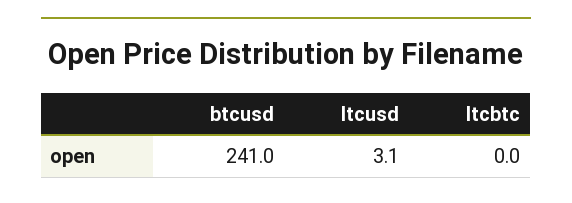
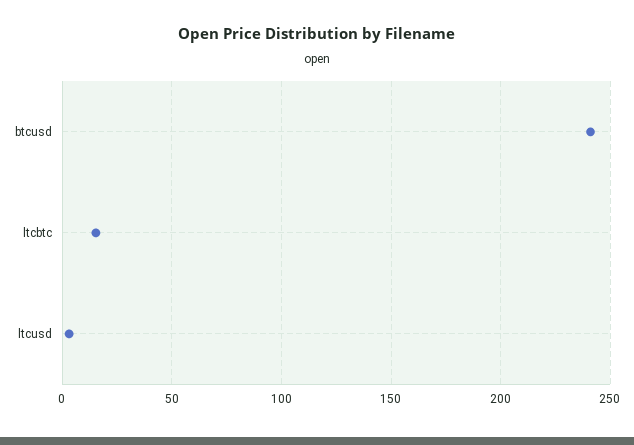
  {
    "btcusd": 241,
    "ltcusd": 3.1,
-   "ltcbtc": 0
+   "ltcbtc": 15
  }

